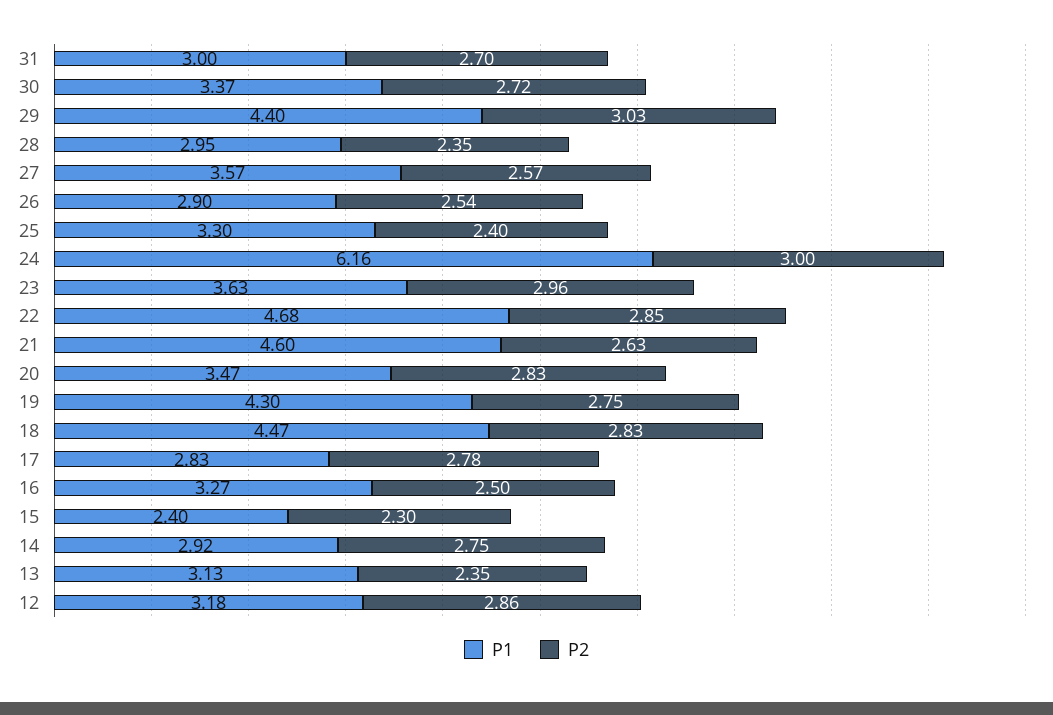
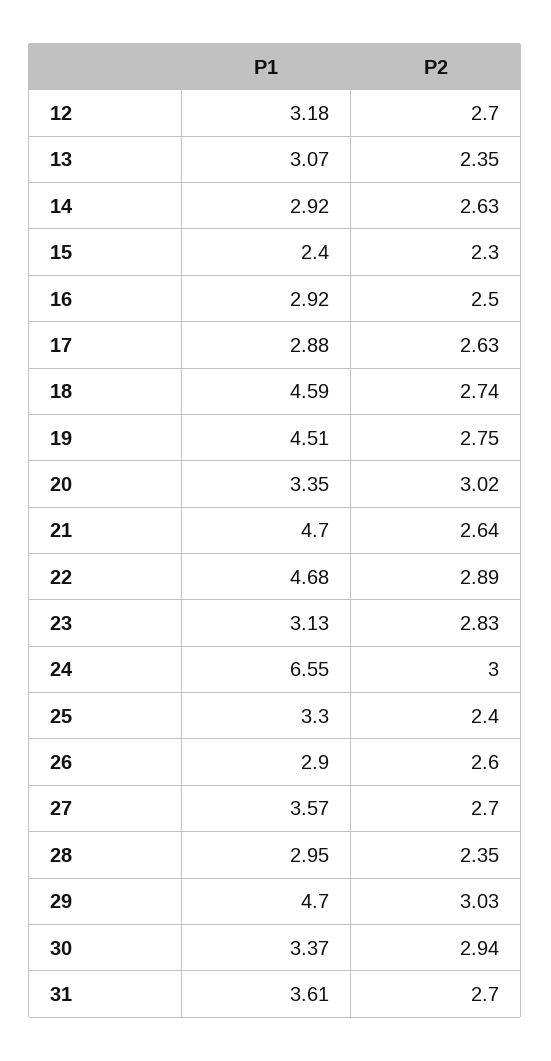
  {
    "P1": {
-     "31": 3,
+     "31": 3.61,
      "30": 3.37,
-     "29": 4.4,
+     "29": 4.7,
      "28": 2.95,
      "27": 3.57,
      "26": 2.9,
      "25": 3.3,
-     "24": 6.16,
+     "24": 6.55,
-     "23": 3.63,
+     "23": 3.13,
      "22": 4.68,
-     "21": 4.6,
+     "21": 4.7,
-     "20": 3.47,
+     "20": 3.35,
-     "19": 4.3,
+     "19": 4.51,
-     "18": 4.47,
+     "18": 4.59,
-     "17": 2.83,
+     "17": 2.88,
-     "16": 3.27,
+     "16": 2.92,
      "15": 2.4,
      "14": 2.92,
-     "13": 3.13,
+     "13": 3.07,
      "12": 3.18
    },
    "P2": {
      "31": 2.7,
-     "30": 2.72,
+     "30": 2.94,
      "29": 3.03,
      "28": 2.35,
-     "27": 2.57,
+     "27": 2.7,
-     "26": 2.54,
+     "26": 2.6,
      "25": 2.4,
      "24": 3,
-     "23": 2.96,
+     "23": 2.83,
-     "22": 2.85,
+     "22": 2.89,
-     "21": 2.63,
+     "21": 2.64,
-     "20": 2.83,
+     "20": 3.02,
      "19": 2.75,
-     "18": 2.83,
+     "18": 2.74,
-     "17": 2.78,
+     "17": 2.63,
      "16": 2.5,
      "15": 2.3,
-     "14": 2.75,
+     "14": 2.63,
      "13": 2.35,
-     "12": 2.86
+     "12": 2.7
    }
  }

